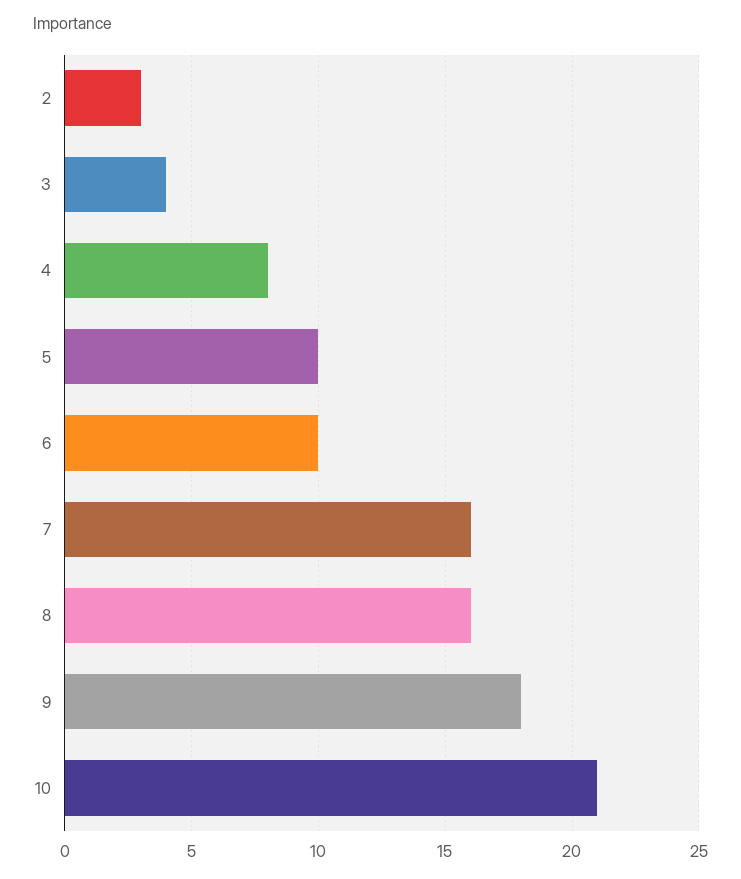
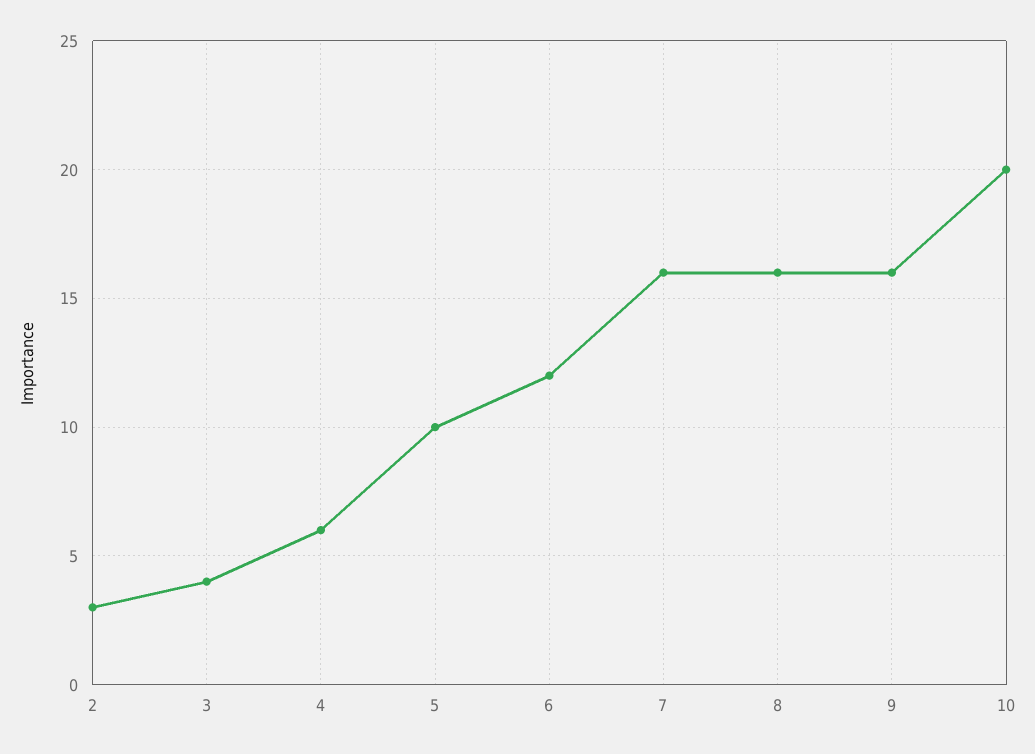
  {
    "2": 3,
    "3": 4,
-   "4": 8,
+   "4": 6,
    "5": 10,
-   "6": 10,
+   "6": 12,
    "7": 16,
    "8": 16,
-   "9": 18,
+   "9": 16,
-   "10": 21
+   "10": 20
  }

